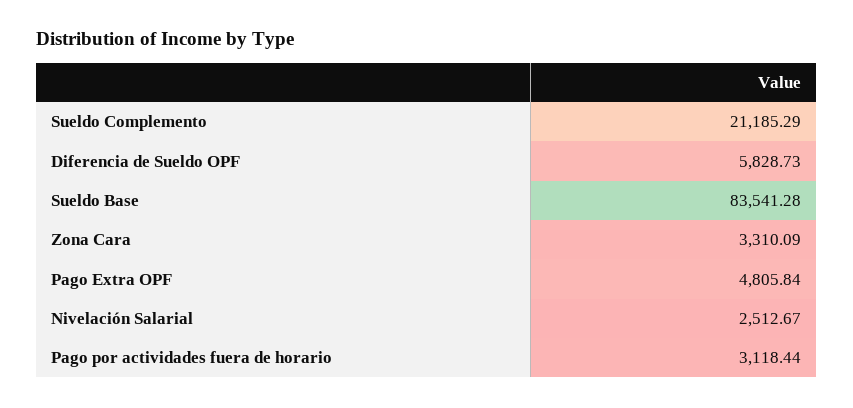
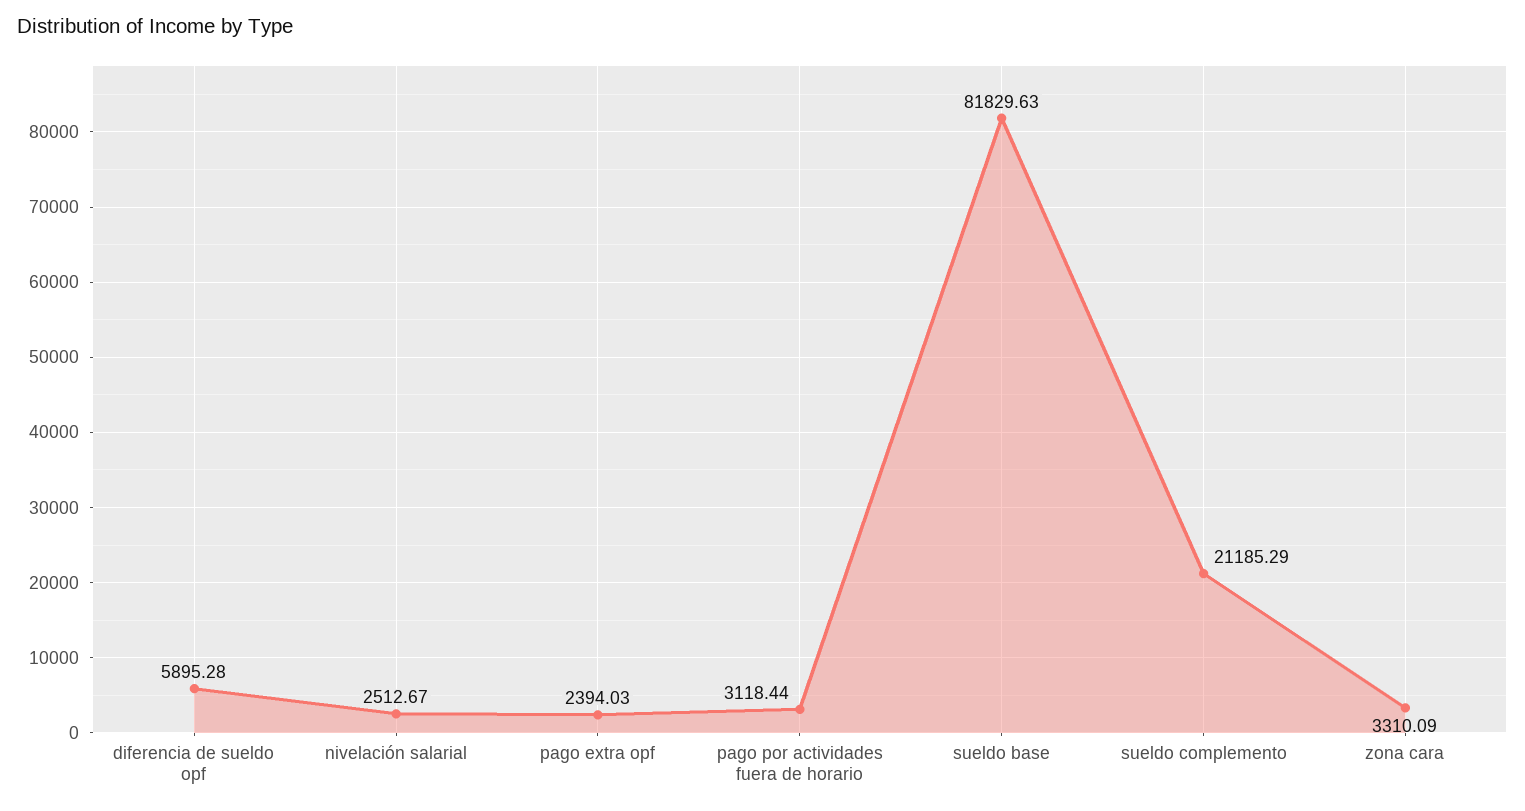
  {
    "Sueldo Complemento": 21185.29,
-   "Diferencia de Sueldo OPF": 5828.73,
+   "Diferencia de Sueldo OPF": 5895.28,
-   "Sueldo Base": 83541.28,
+   "Sueldo Base": 81829.63,
    "Zona Cara": 3310.09,
-   "Pago Extra OPF": 4805.84,
+   "Pago Extra OPF": 2394.03,
    "Nivelación Salarial": 2512.67,
    "Pago por actividades fuera de horario": 3118.44
  }

